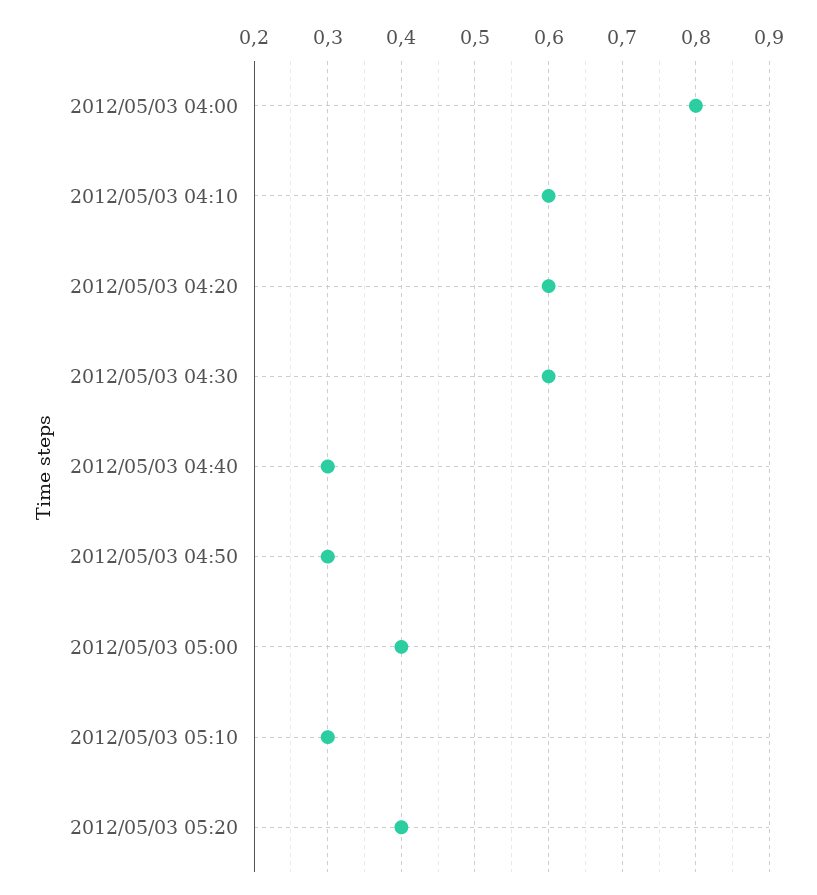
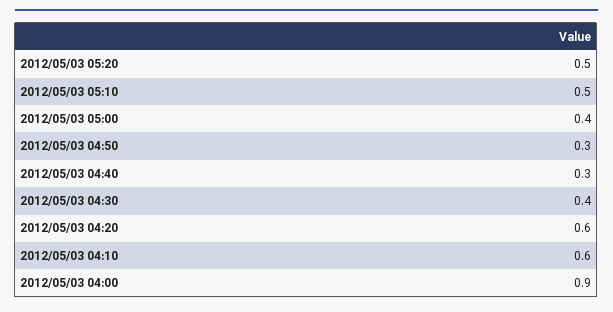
  {
-   "2012/05/03 04:00": 0.8,
+   "2012/05/03 04:00": 0.9,
    "2012/05/03 04:10": 0.6,
    "2012/05/03 04:20": 0.6,
-   "2012/05/03 04:30": 0.6,
+   "2012/05/03 04:30": 0.4,
    "2012/05/03 04:40": 0.3,
    "2012/05/03 04:50": 0.3,
    "2012/05/03 05:00": 0.4,
-   "2012/05/03 05:10": 0.3,
+   "2012/05/03 05:10": 0.5,
-   "2012/05/03 05:20": 0.4
+   "2012/05/03 05:20": 0.5
  }

